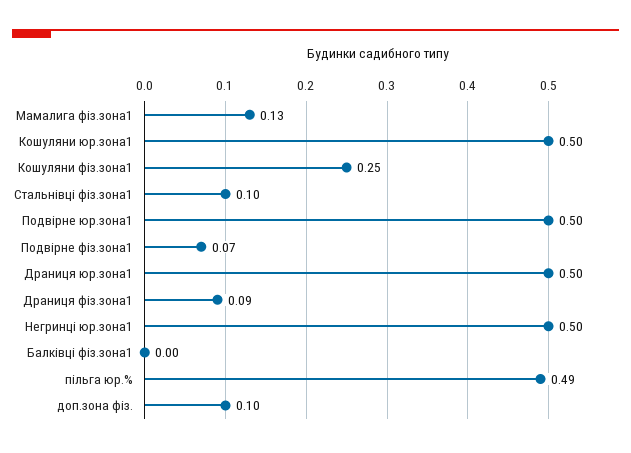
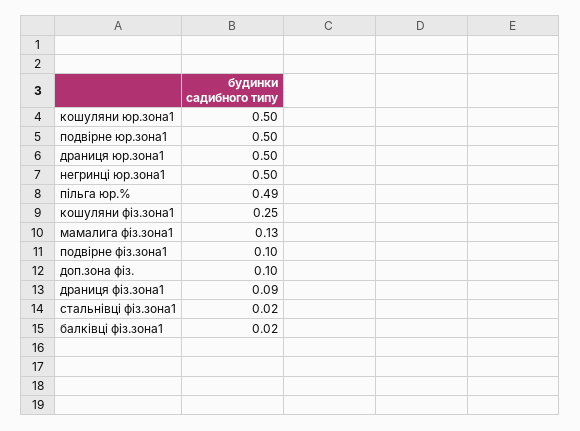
  {
    "Мамалига фіз.зона1": 0.13,
    "Кошуляни юр.зона1": 0.5,
    "Кошуляни фіз.зона1": 0.25,
-   "Стальнівці фіз.зона1": 0.1,
+   "Стальнівці фіз.зона1": 0.02,
    "Подвірне юр.зона1": 0.5,
-   "Подвірне фіз.зона1": 0.07,
+   "Подвірне фіз.зона1": 0.1,
    "Драниця юр.зона1": 0.5,
    "Драниця фіз.зона1": 0.09,
    "Негринці юр.зона1": 0.5,
-   "Балківці фіз.зона1": 0,
+   "Балківці фіз.зона1": 0.02,
    "пільга юр.%": 0.49,
    "доп.зона фіз.": 0.1
  }

